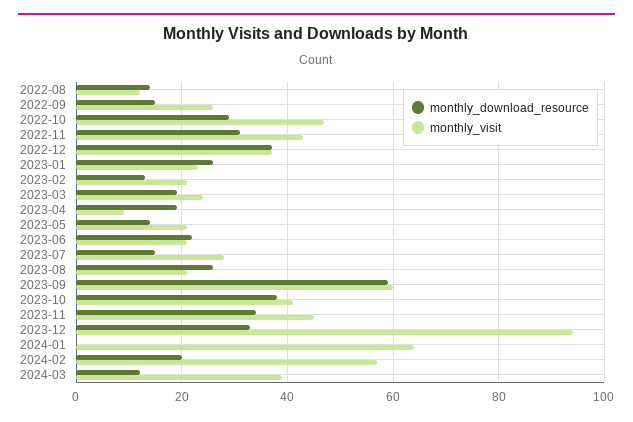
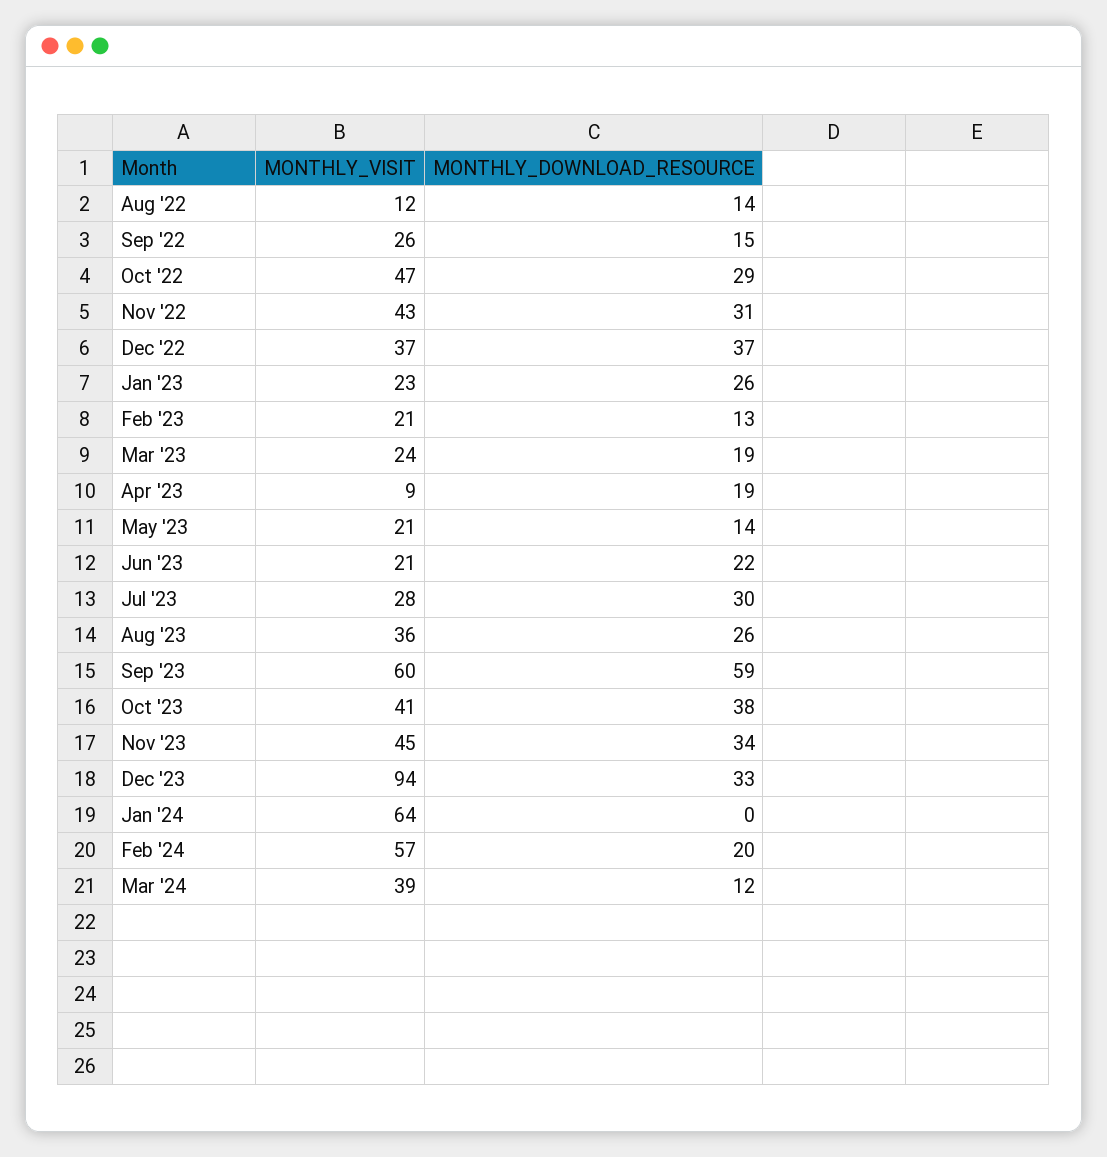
  {
    "monthly_download_resource": {
      "2022-08": 14,
      "2022-09": 15,
      "2022-10": 29,
      "2022-11": 31,
      "2022-12": 37,
      "2023-01": 26,
      "2023-02": 13,
      "2023-03": 19,
      "2023-04": 19,
      "2023-05": 14,
      "2023-06": 22,
-     "2023-07": 15,
+     "2023-07": 30,
      "2023-08": 26,
      "2023-09": 59,
      "2023-10": 38,
      "2023-11": 34,
      "2023-12": 33,
      "2024-01": 0,
      "2024-02": 20,
      "2024-03": 12
    },
    "monthly_visit": {
      "2022-08": 12,
      "2022-09": 26,
      "2022-10": 47,
      "2022-11": 43,
      "2022-12": 37,
      "2023-01": 23,
      "2023-02": 21,
      "2023-03": 24,
      "2023-04": 9,
      "2023-05": 21,
      "2023-06": 21,
      "2023-07": 28,
-     "2023-08": 20,
+     "2023-08": 36,
      "2023-09": 60,
      "2023-10": 41,
      "2023-11": 45,
      "2023-12": 94,
      "2024-01": 64,
      "2024-02": 57,
      "2024-03": 39
    }
  }

